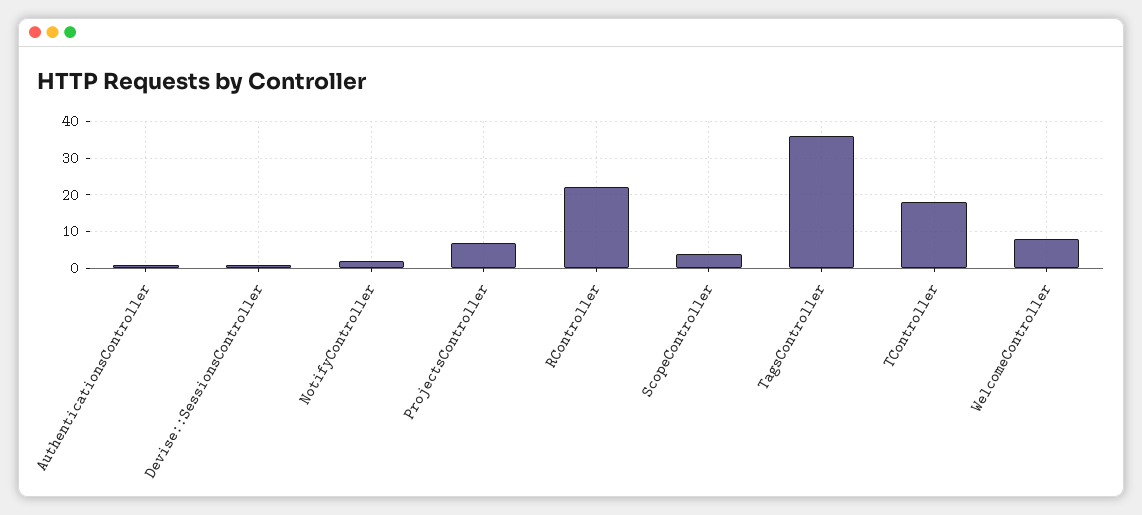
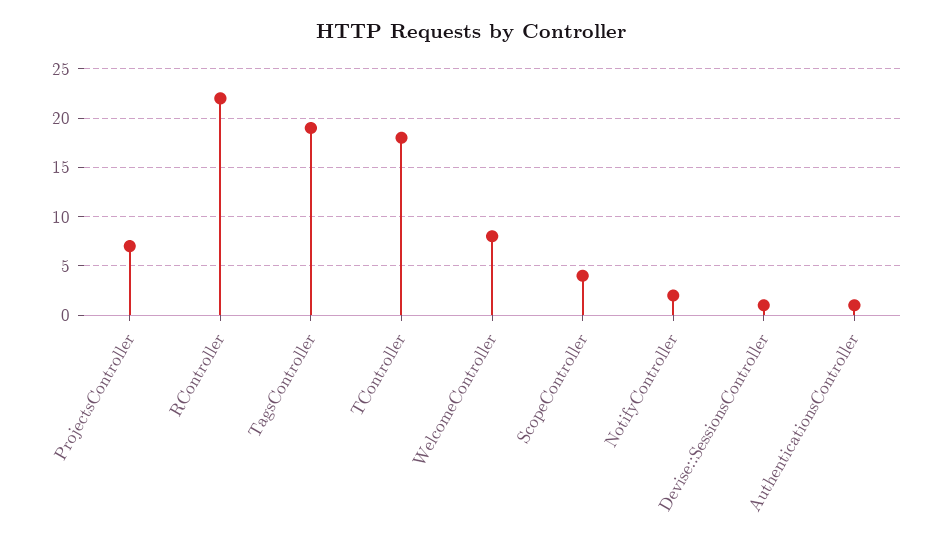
  {
    "AuthenticationsController": 1,
    "Devise::SessionsController": 1,
    "NotifyController": 2,
    "ProjectsController": 7,
    "RController": 22,
    "ScopeController": 4,
-   "TagsController": 35,
+   "TagsController": 19,
    "TController": 18,
    "WelcomeController": 8
  }

